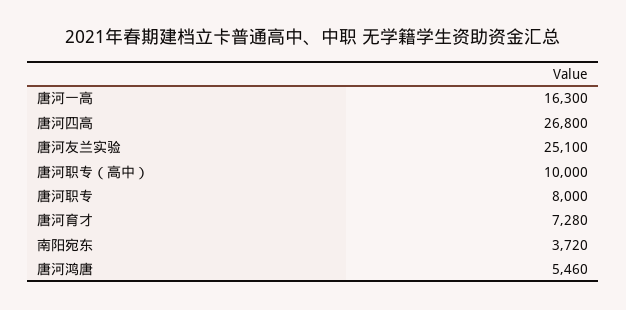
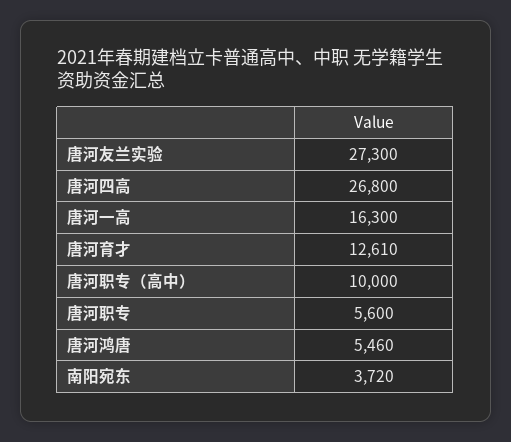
  {
    "唐河一高": 16300,
    "唐河四高": 26800,
-   "唐河友兰实验": 25100,
+   "唐河友兰实验": 27300,
    "唐河职专（高中）": 10000,
-   "唐河职专": 8000,
+   "唐河职专": 5600,
-   "唐河育才": 7280,
+   "唐河育才": 12610,
    "南阳宛东": 3720,
    "唐河鸿唐": 5460
  }

